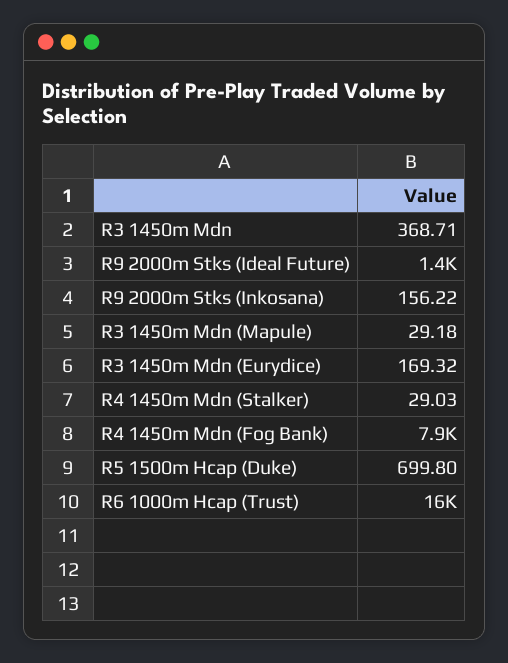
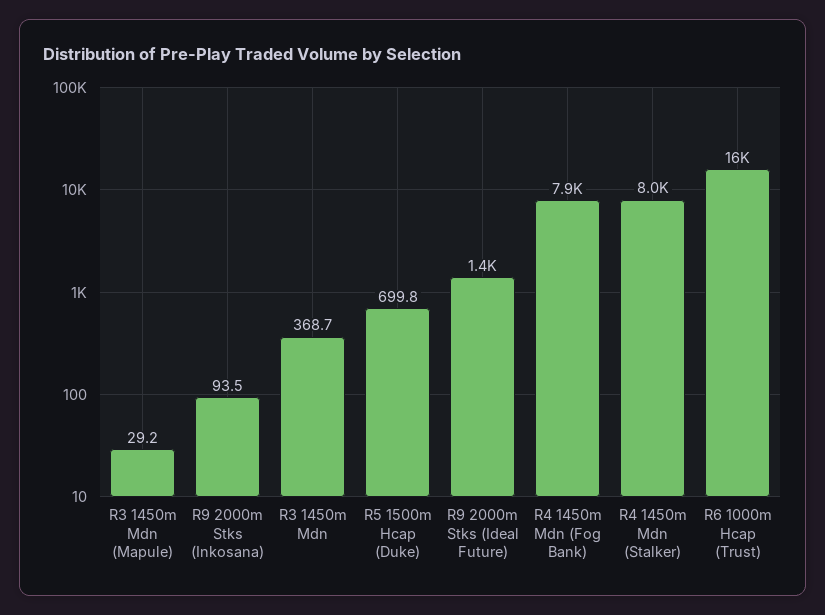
  {
    "R3 1450m Mdn": 368.71,
    "R9 2000m Stks (Ideal Future)": 1400,
-   "R9 2000m Stks (Inkosana)": 156.22,
+   "R9 2000m Stks (Inkosana)": 93.5,
    "R3 1450m Mdn (Mapule)": 29.18,
-   "R3 1450m Mdn (Eurydice)": 169.32,
-   "R4 1450m Mdn (Stalker)": 29.03,
+   "R4 1450m Mdn (Stalker)": 8000,
    "R4 1450m Mdn (Fog Bank)": 7900,
    "R5 1500m Hcap (Duke)": 699.8,
    "R6 1000m Hcap (Trust)": 16000
  }

